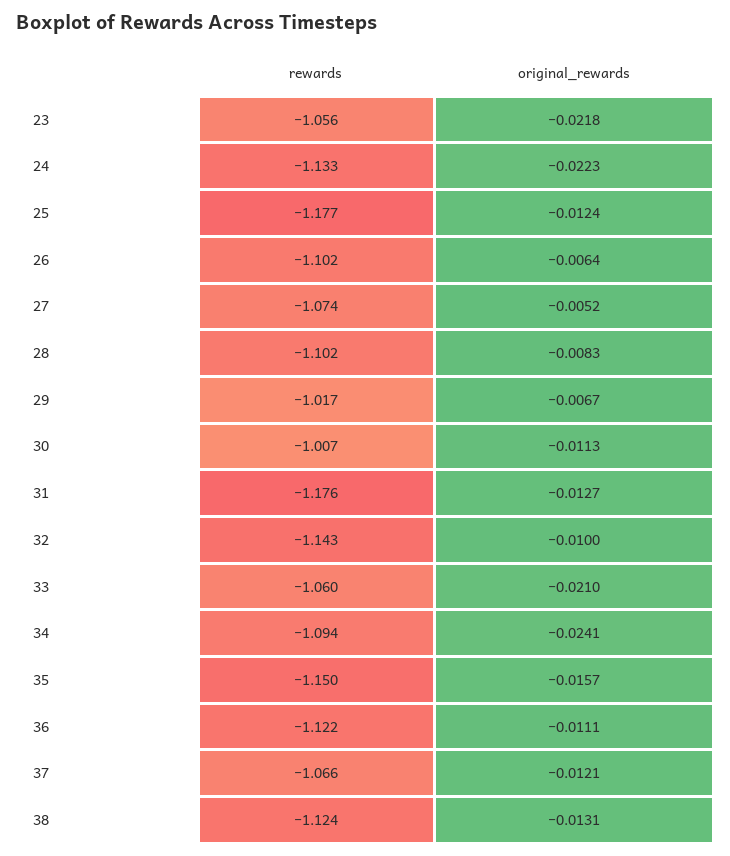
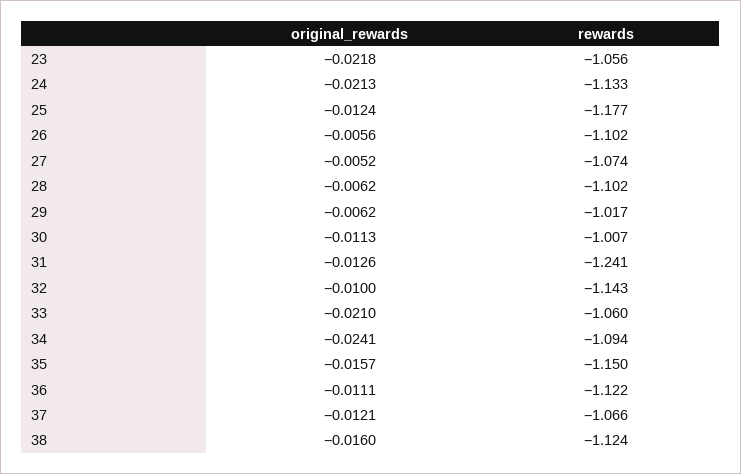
  {
    "rewards": {
      "23": -1.056,
      "24": -1.133,
      "25": -1.177,
      "26": -1.102,
      "27": -1.074,
      "28": -1.102,
      "29": -1.017,
      "30": -1.007,
-     "31": -1.176,
+     "31": -1.241,
      "32": -1.143,
      "33": -1.06,
      "34": -1.094,
      "35": -1.15,
      "36": -1.122,
      "37": -1.066,
      "38": -1.124
    },
    "original_rewards": {
      "23": -0.0218,
-     "24": -0.0223,
+     "24": -0.0213,
      "25": -0.0124,
-     "26": -0.0064,
+     "26": -0.0056,
      "27": -0.0052,
-     "28": -0.0083,
+     "28": -0.0062,
-     "29": -0.0067,
+     "29": -0.0062,
      "30": -0.0113,
-     "31": -0.0127,
+     "31": -0.0126,
      "32": -0.01,
      "33": -0.021,
      "34": -0.0241,
      "35": -0.0157,
      "36": -0.0111,
      "37": -0.0121,
-     "38": -0.0131
+     "38": -0.016
    }
  }

